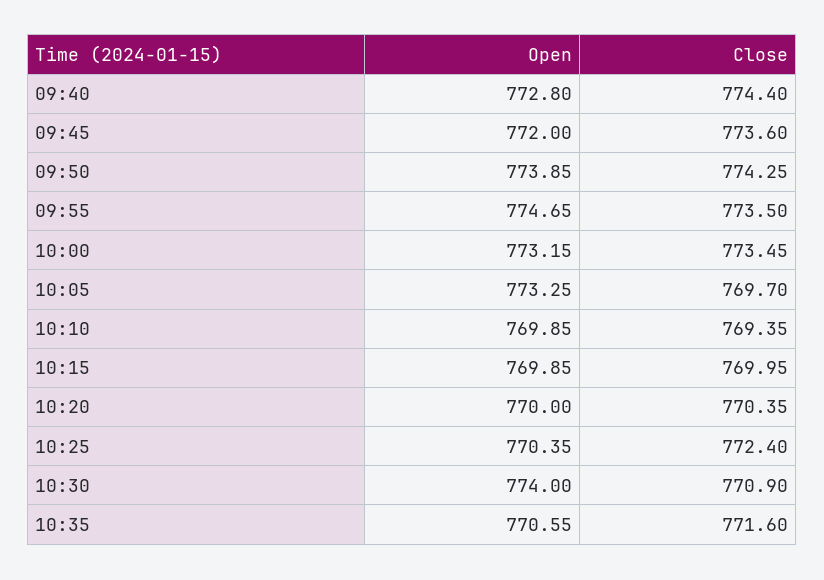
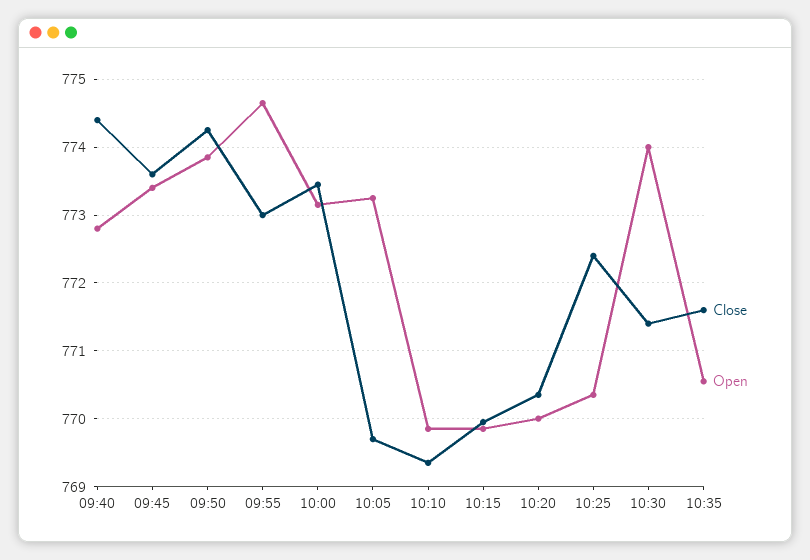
  {
    "Open": {
      "09:40": 772.8,
-     "09:45": 772,
+     "09:45": 773.4,
      "09:50": 773.85,
      "09:55": 774.65,
      "10:00": 773.15,
      "10:05": 773.25,
      "10:10": 769.85,
      "10:15": 769.85,
      "10:20": 770,
      "10:25": 770.35,
      "10:30": 774,
      "10:35": 770.55
    },
    "Close": {
      "09:40": 774.4,
      "09:45": 773.6,
      "09:50": 774.25,
-     "09:55": 773.5,
+     "09:55": 773,
      "10:00": 773.45,
      "10:05": 769.7,
      "10:10": 769.35,
      "10:15": 769.95,
      "10:20": 770.35,
      "10:25": 772.4,
-     "10:30": 770.9,
+     "10:30": 771.4,
      "10:35": 771.6
    }
  }

